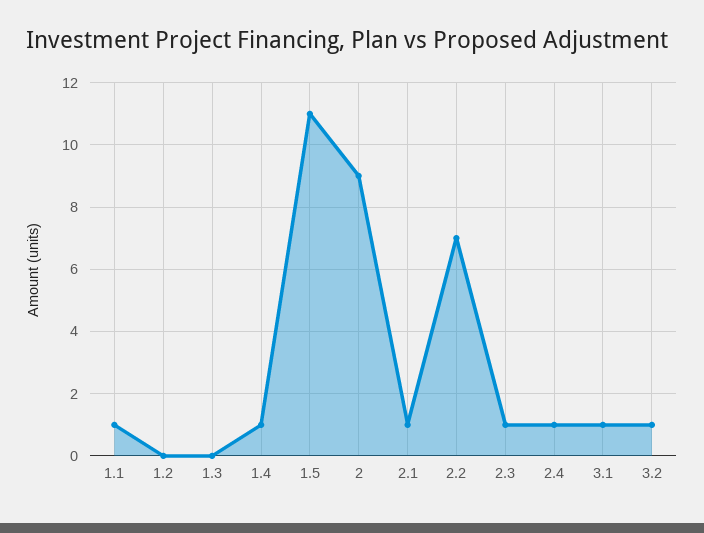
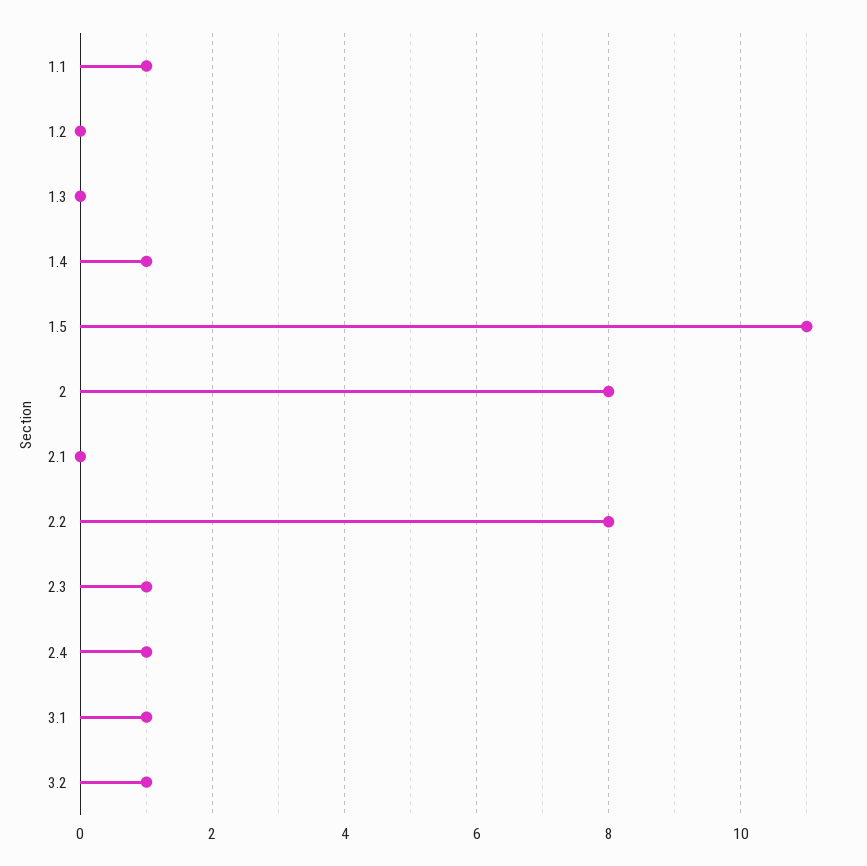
  {
    "1.1": 1,
    "1.2": 0,
    "1.3": 0,
    "1.4": 1,
    "1.5": 11,
-   "2": 9,
+   "2": 8,
-   "2.1": 1,
+   "2.1": 0,
-   "2.2": 7,
+   "2.2": 8,
    "2.3": 1,
    "2.4": 1,
    "3.1": 1,
    "3.2": 1
  }

